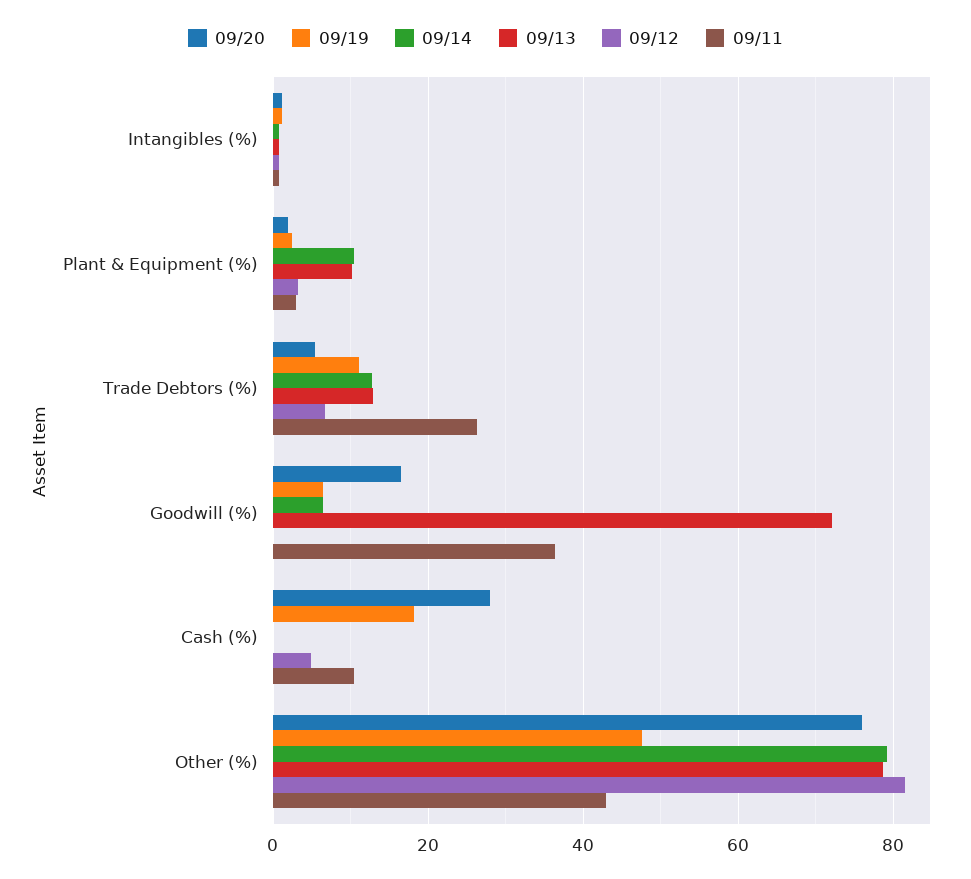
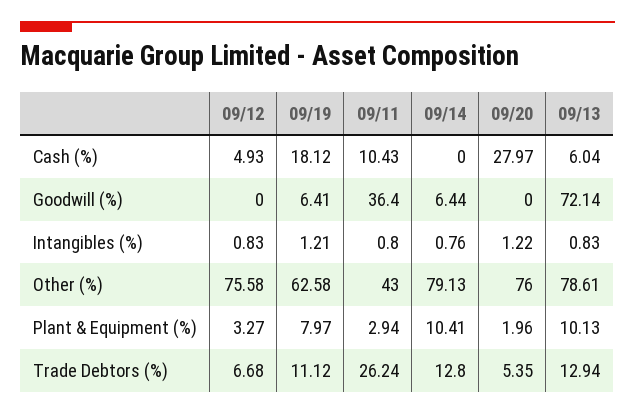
  {
    "09/20": {
      "Intangibles (%)": 1.22,
      "Plant & Equipment (%)": 1.96,
      "Trade Debtors (%)": 5.35,
-     "Goodwill (%)": 16,
+     "Goodwill (%)": 0,
      "Cash (%)": 27.97,
      "Other (%)": 76
    },
    "09/19": {
      "Intangibles (%)": 1.21,
-     "Plant & Equipment (%)": 2,
+     "Plant & Equipment (%)": 7.97,
      "Trade Debtors (%)": 11.12,
      "Goodwill (%)": 6.41,
      "Cash (%)": 18.12,
-     "Other (%)": 48
+     "Other (%)": 62.58
    },
    "09/14": {
      "Intangibles (%)": 0.76,
      "Plant & Equipment (%)": 10.41,
      "Trade Debtors (%)": 12.8,
      "Goodwill (%)": 6.44,
      "Cash (%)": 0,
      "Other (%)": 79.13
    },
    "09/13": {
      "Intangibles (%)": 0.83,
      "Plant & Equipment (%)": 10.13,
      "Trade Debtors (%)": 12.94,
      "Goodwill (%)": 72.14,
-     "Cash (%)": 0,
+     "Cash (%)": 6.04,
      "Other (%)": 78.61
    },
    "09/12": {
      "Intangibles (%)": 0.83,
      "Plant & Equipment (%)": 3.27,
      "Trade Debtors (%)": 6.68,
      "Goodwill (%)": 0,
      "Cash (%)": 4.93,
-     "Other (%)": 82
+     "Other (%)": 75.58
    },
    "09/11": {
      "Intangibles (%)": 0.8,
      "Plant & Equipment (%)": 2.94,
      "Trade Debtors (%)": 26.24,
      "Goodwill (%)": 36.4,
      "Cash (%)": 10.43,
      "Other (%)": 43
    }
  }

